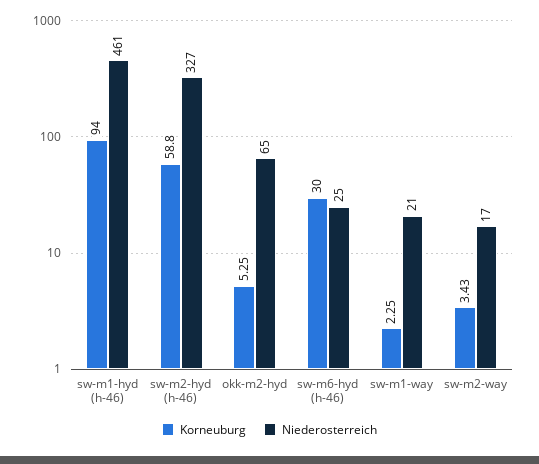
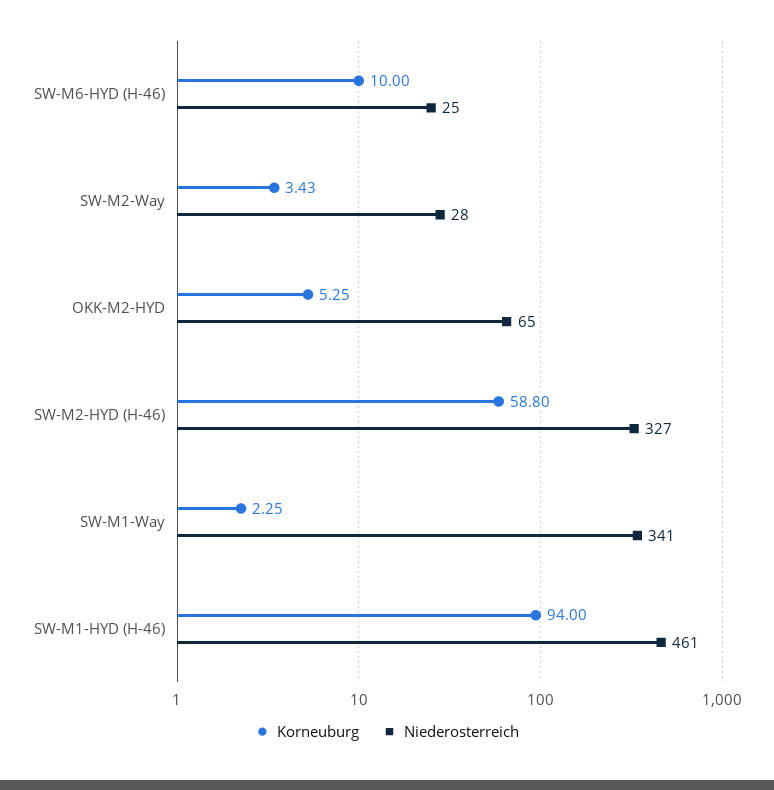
  {
    "Korneuburg": {
      "sw-m1-hyd (h-46)": 94,
      "sw-m2-hyd (h-46)": 58.8,
      "okk-m2-hyd": 5.25,
-     "sw-m6-hyd (h-46)": 30,
+     "sw-m6-hyd (h-46)": 10,
      "sw-m1-way": 2.25,
      "sw-m2-way": 3.43
    },
    "Niederosterreich": {
      "sw-m1-hyd (h-46)": 461,
      "sw-m2-hyd (h-46)": 327,
      "okk-m2-hyd": 65,
      "sw-m6-hyd (h-46)": 25,
-     "sw-m1-way": 21,
+     "sw-m1-way": 341,
-     "sw-m2-way": 17
+     "sw-m2-way": 28
    }
  }

